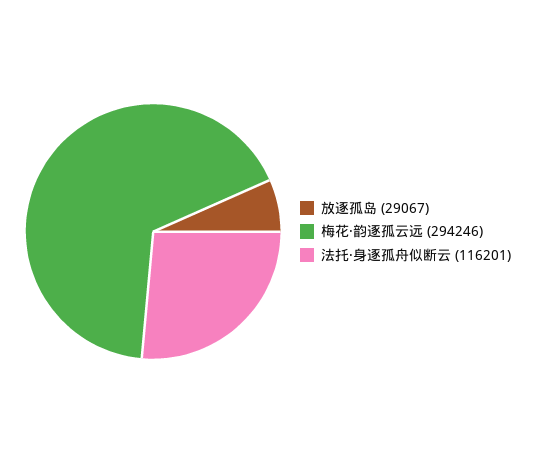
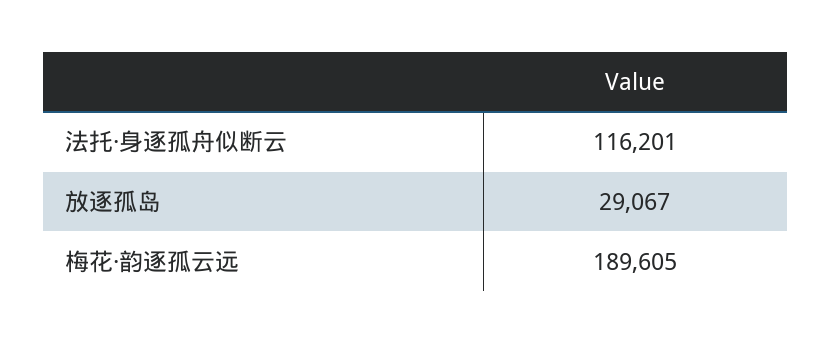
  {
    "放逐孤岛": 29067,
-   "梅花·韵逐孤云远": 294246,
+   "梅花·韵逐孤云远": 189605,
    "法托·身逐孤舟似断云": 116201
  }

